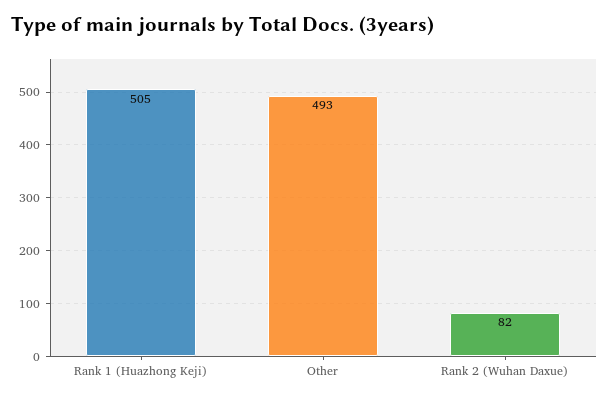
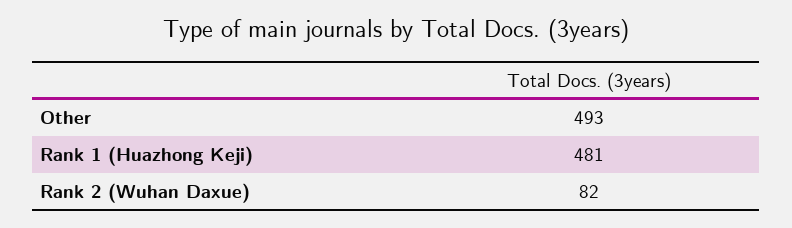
  {
-   "Rank 1 (Huazhong Keji)": 505,
+   "Rank 1 (Huazhong Keji)": 481,
    "Other": 493,
    "Rank 2 (Wuhan Daxue)": 82
  }

